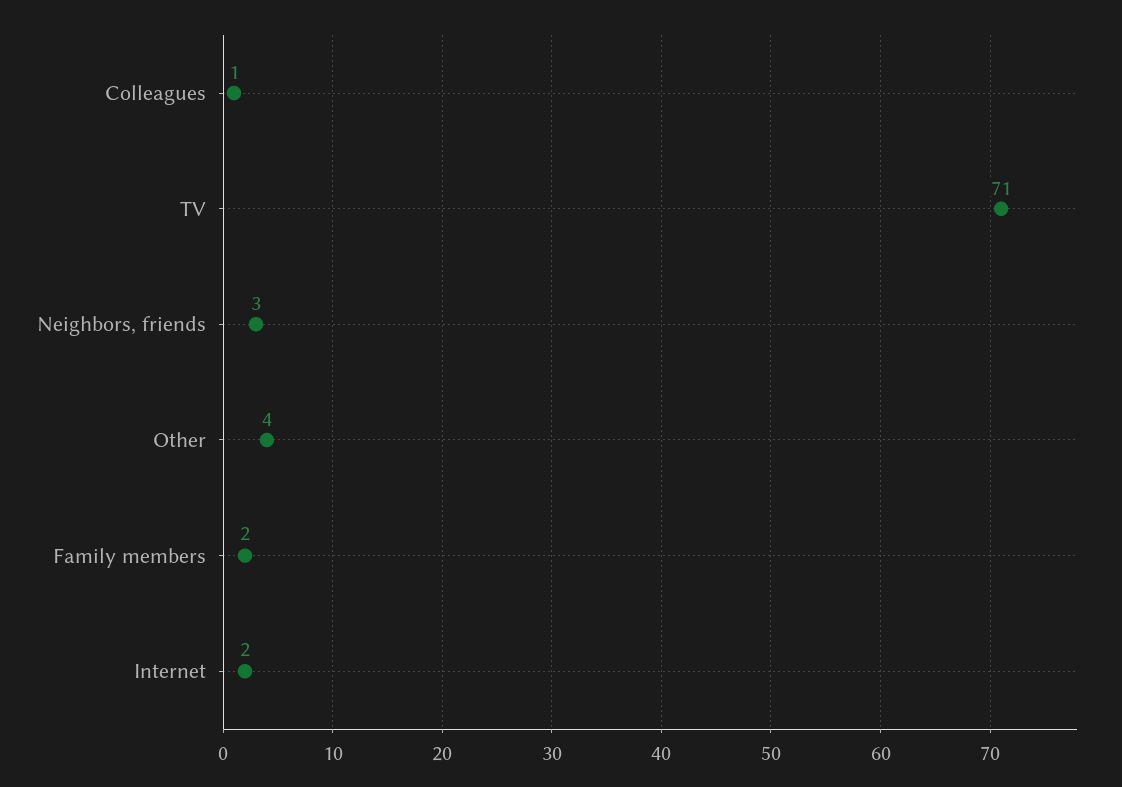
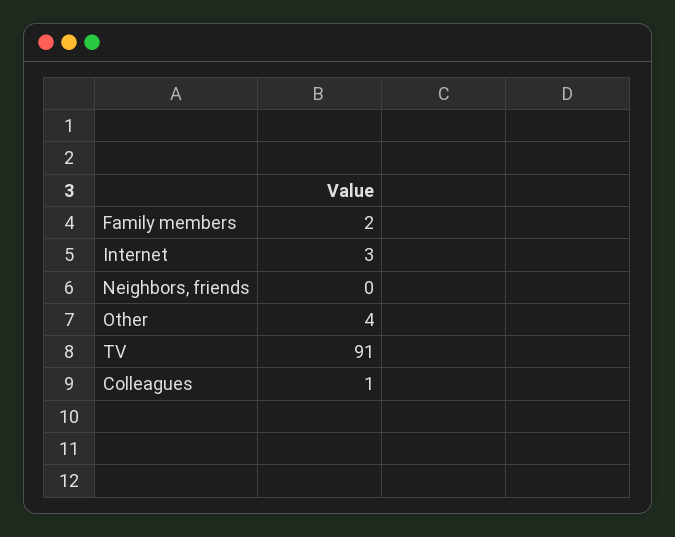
  {
    "Colleagues": 1,
-   "TV": 71,
+   "TV": 91,
-   "Neighbors, friends": 3,
+   "Neighbors, friends": 0,
    "Other": 4,
    "Family members": 2,
-   "Internet": 2
+   "Internet": 3
  }

